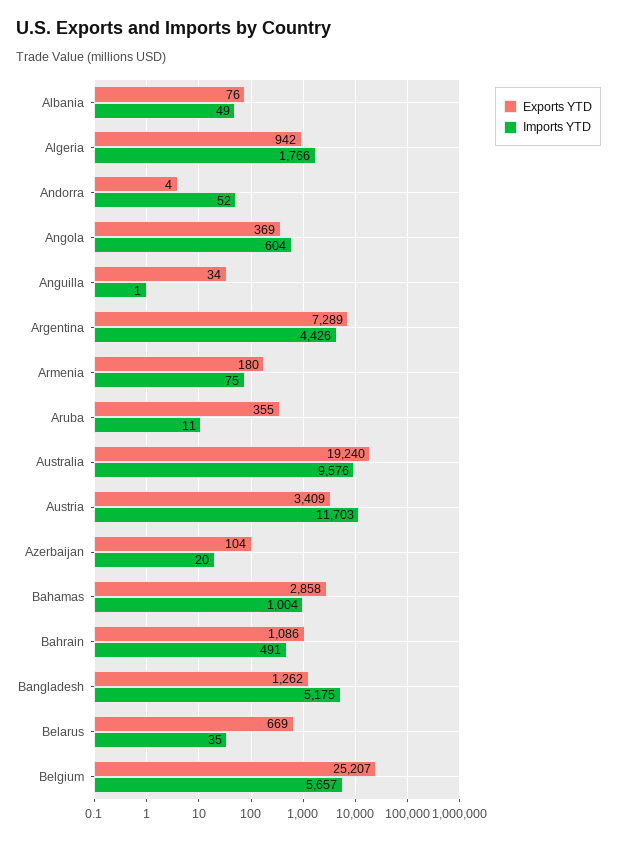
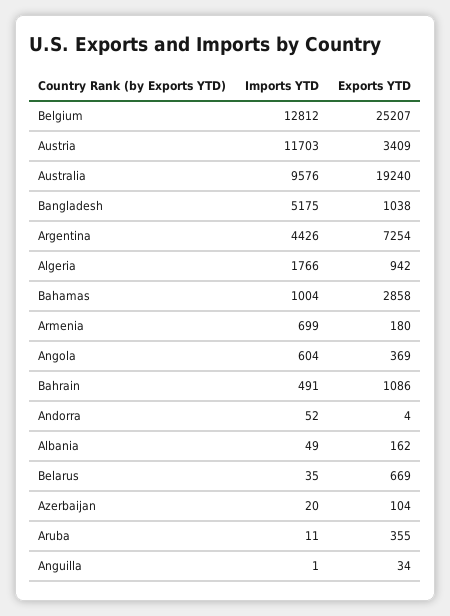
  {
    "Exports YTD": {
-     "Albania": 76,
+     "Albania": 162,
      "Algeria": 942,
      "Andorra": 4,
      "Angola": 369,
      "Anguilla": 34,
-     "Argentina": 7289,
+     "Argentina": 7254,
      "Armenia": 180,
      "Aruba": 355,
      "Australia": 19240,
      "Austria": 3409,
      "Azerbaijan": 104,
      "Bahamas": 2858,
      "Bahrain": 1086,
-     "Bangladesh": 1262,
+     "Bangladesh": 1038,
      "Belarus": 669,
      "Belgium": 25207
    },
    "Imports YTD": {
      "Albania": 49,
      "Algeria": 1766,
      "Andorra": 52,
      "Angola": 604,
      "Anguilla": 1,
      "Argentina": 4426,
-     "Armenia": 75,
+     "Armenia": 699,
      "Aruba": 11,
      "Australia": 9576,
      "Austria": 11703,
      "Azerbaijan": 20,
      "Bahamas": 1004,
      "Bahrain": 491,
      "Bangladesh": 5175,
      "Belarus": 35,
-     "Belgium": 5657
+     "Belgium": 12812
    }
  }

